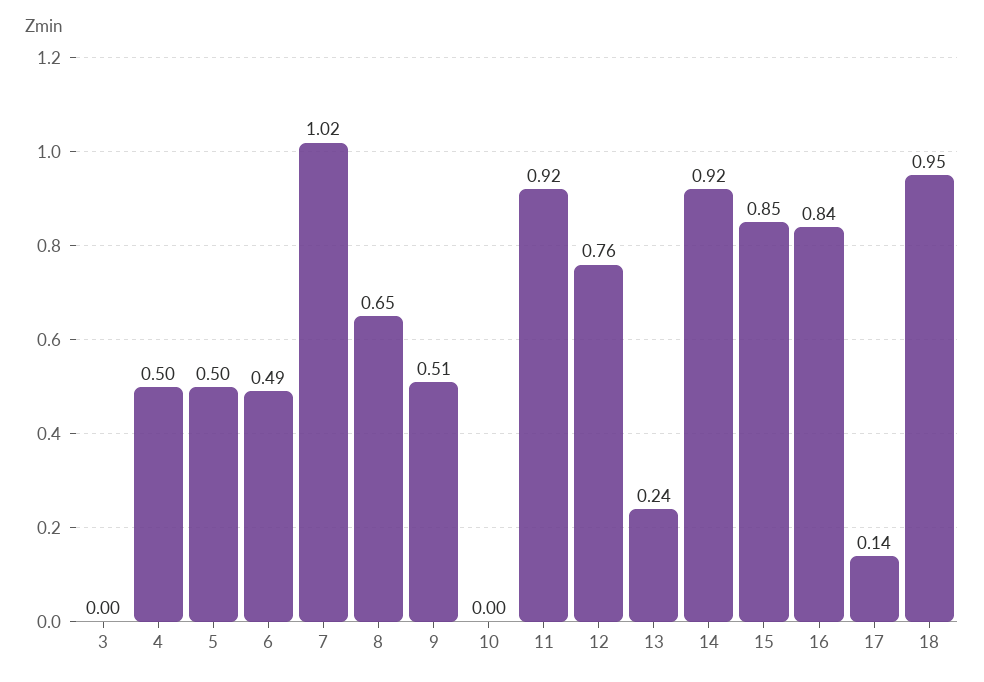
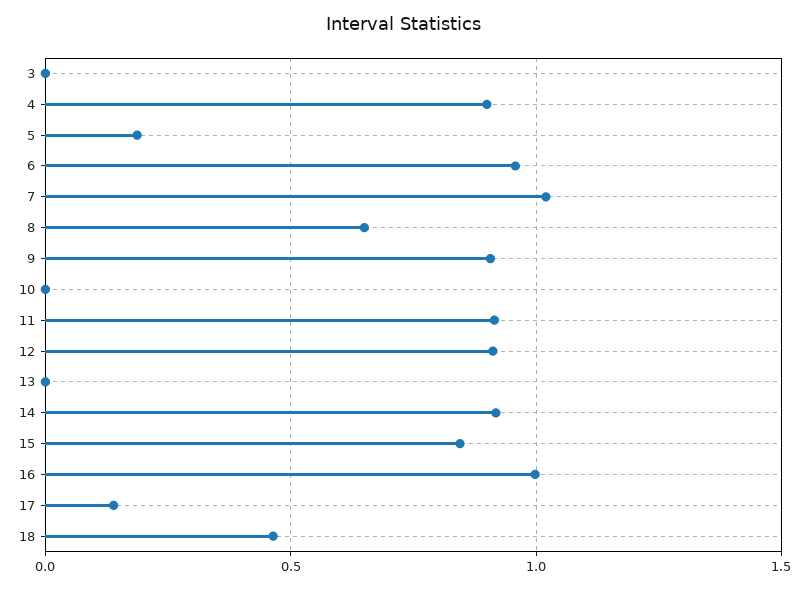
  {
    "3": 0,
-   "4": 0.5,
+   "4": 0.9,
-   "5": 0.5,
+   "5": 0.2,
-   "6": 0.49,
+   "6": 0.95,
    "7": 1.02,
    "8": 0.65,
-   "9": 0.51,
+   "9": 0.9,
    "10": 0,
    "11": 0.92,
-   "12": 0.76,
+   "12": 0.9,
-   "13": 0.24,
+   "13": 0,
    "14": 0.92,
    "15": 0.85,
-   "16": 0.84,
+   "16": 1,
    "17": 0.14,
-   "18": 0.95
+   "18": 0.45
  }

